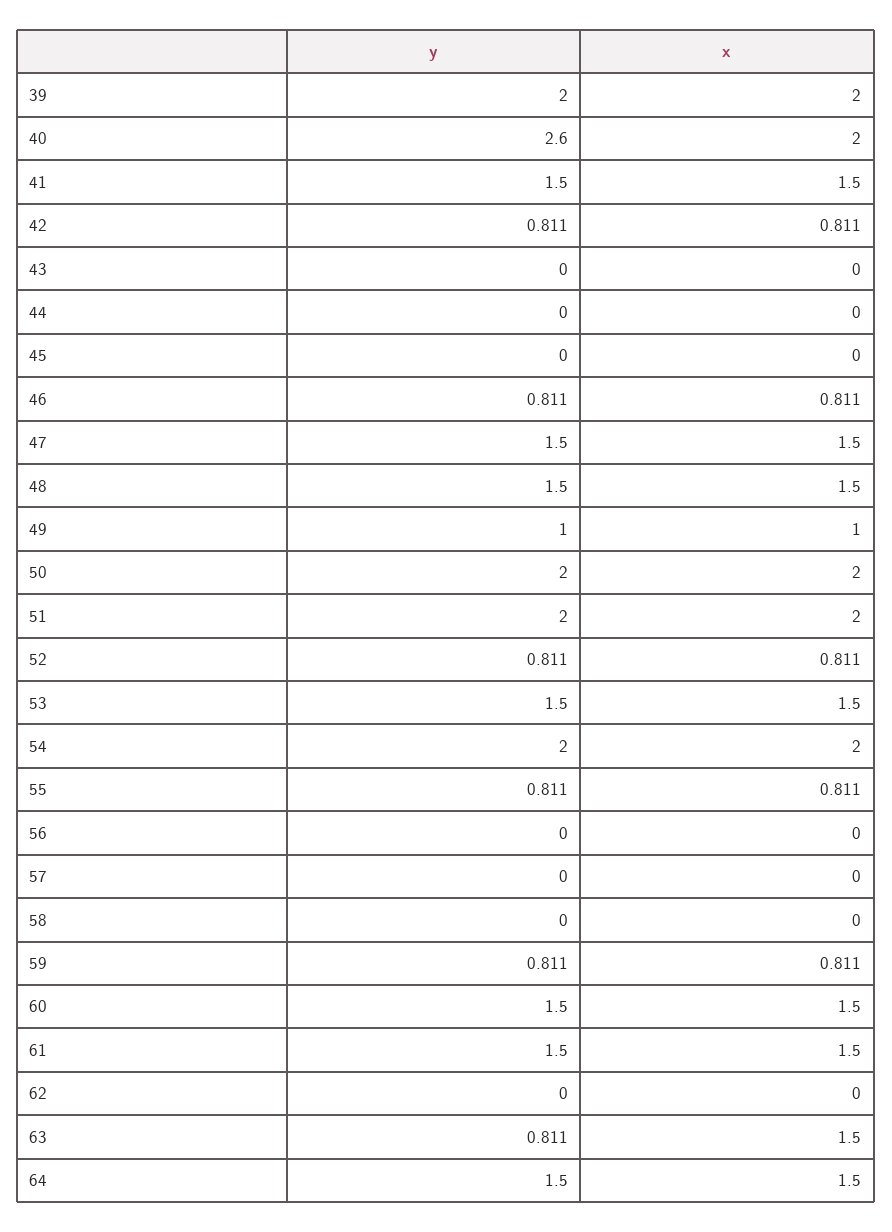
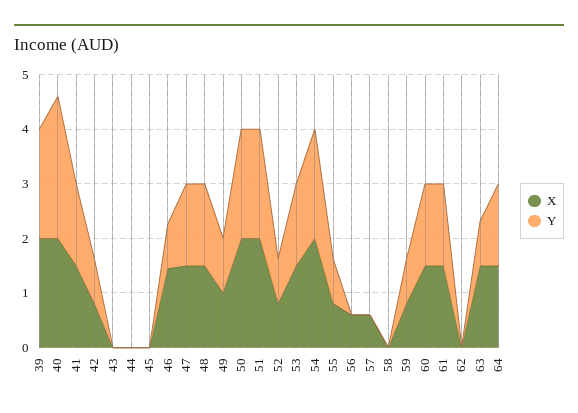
  {
    "y": {
      "39": 2,
      "40": 2.6,
      "41": 1.5,
      "42": 0.811,
      "43": 0,
      "44": 0,
      "45": 0,
      "46": 0.811,
      "47": 1.5,
      "48": 1.5,
      "49": 1,
      "50": 2,
      "51": 2,
      "52": 0.811,
      "53": 1.5,
      "54": 2,
      "55": 0.811,
      "56": 0,
      "57": 0,
      "58": 0,
      "59": 0.811,
      "60": 1.5,
      "61": 1.5,
      "62": 0,
      "63": 0.811,
      "64": 1.5
    },
    "x": {
      "39": 2,
      "40": 2,
      "41": 1.5,
      "42": 0.811,
      "43": 0,
      "44": 0,
      "45": 0,
-     "46": 0.811,
+     "46": 1.4,
      "47": 1.5,
      "48": 1.5,
      "49": 1,
      "50": 2,
      "51": 2,
      "52": 0.811,
      "53": 1.5,
      "54": 2,
      "55": 0.811,
-     "56": 0,
+     "56": 0.6,
-     "57": 0,
+     "57": 0.6,
      "58": 0,
      "59": 0.811,
      "60": 1.5,
      "61": 1.5,
      "62": 0,
      "63": 1.5,
      "64": 1.5
    }
  }

